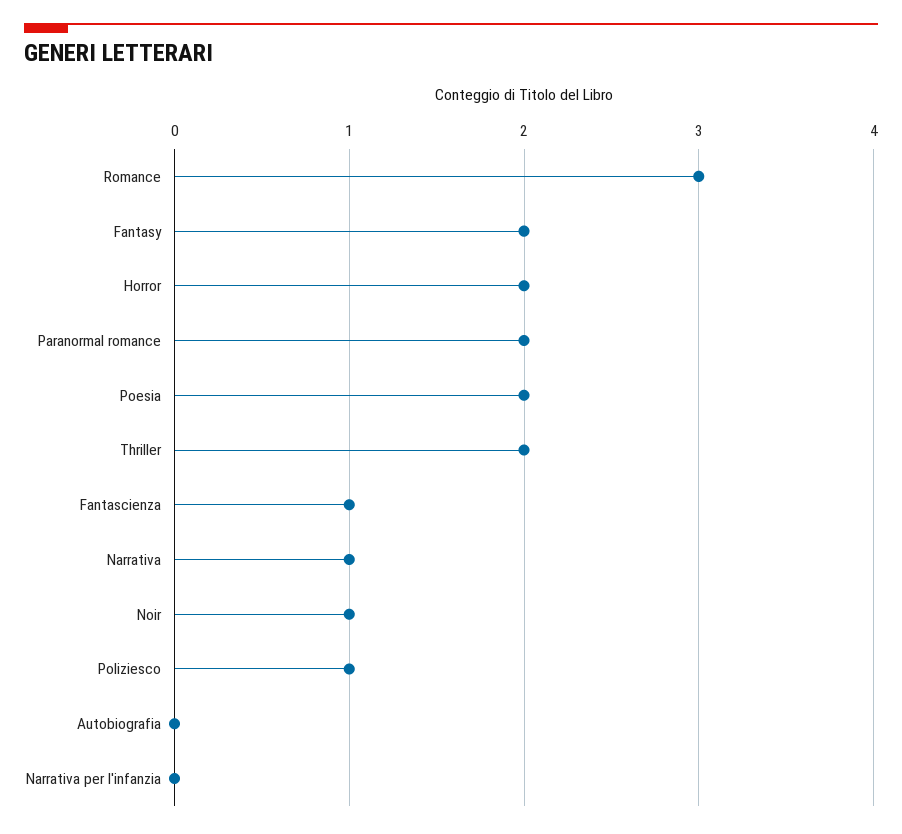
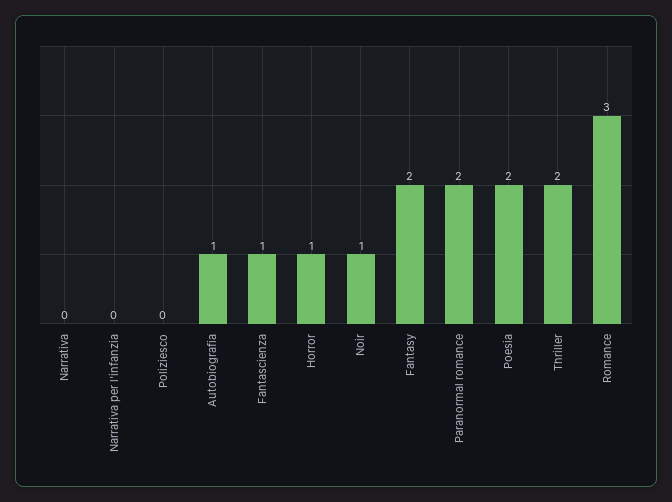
  {
    "Romance": 3,
    "Fantasy": 2,
-   "Horror": 2,
+   "Horror": 1,
    "Paranormal romance": 2,
    "Poesia": 2,
    "Thriller": 2,
    "Fantascienza": 1,
-   "Narrativa": 1,
+   "Narrativa": 0,
    "Noir": 1,
-   "Poliziesco": 1,
+   "Poliziesco": 0,
-   "Autobiografia": 0,
+   "Autobiografia": 1,
    "Narrativa per l'infanzia": 0
  }

